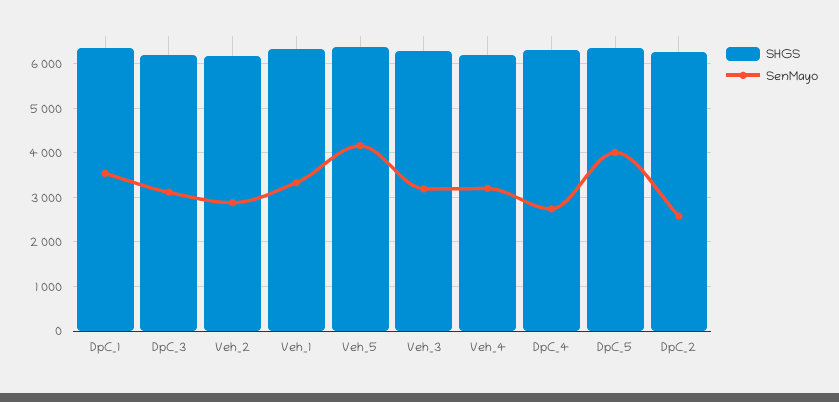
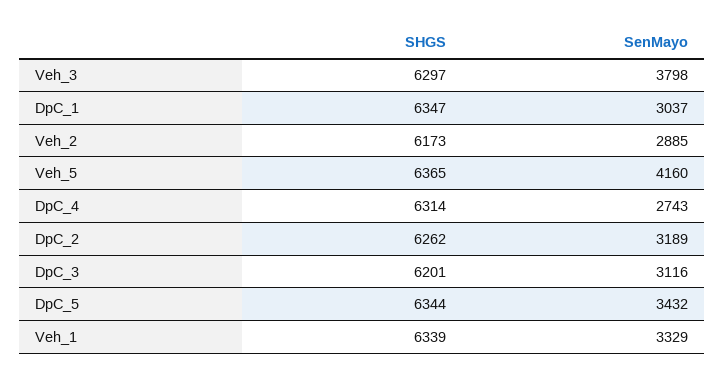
  {
    "SHGS": {
      "DpC_1": 6347,
      "DpC_3": 6201,
      "Veh_2": 6173,
      "Veh_1": 6339,
      "Veh_5": 6365,
      "Veh_3": 6297,
-     "Veh_4": 6200,
      "DpC_4": 6314,
      "DpC_5": 6344,
      "DpC_2": 6262
    },
    "SenMayo": {
-     "DpC_1": 3600,
+     "DpC_1": 3037,
      "DpC_3": 3116,
      "Veh_2": 2885,
      "Veh_1": 3329,
      "Veh_5": 4160,
-     "Veh_3": 3200,
+     "Veh_3": 3798,
-     "Veh_4": 3200,
      "DpC_4": 2743,
-     "DpC_5": 4000,
+     "DpC_5": 3432,
-     "DpC_2": 2600
+     "DpC_2": 3189
    }
  }

